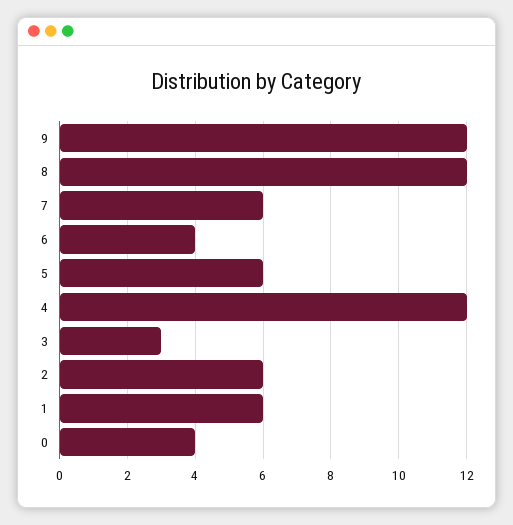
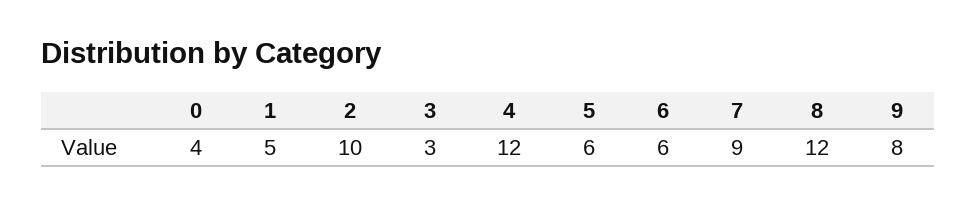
  {
-   "9": 12,
+   "9": 8,
    "8": 12,
-   "7": 6,
+   "7": 9,
-   "6": 4,
+   "6": 6,
    "5": 6,
    "4": 12,
    "3": 3,
-   "2": 6,
+   "2": 10,
-   "1": 6,
+   "1": 5,
    "0": 4
  }

